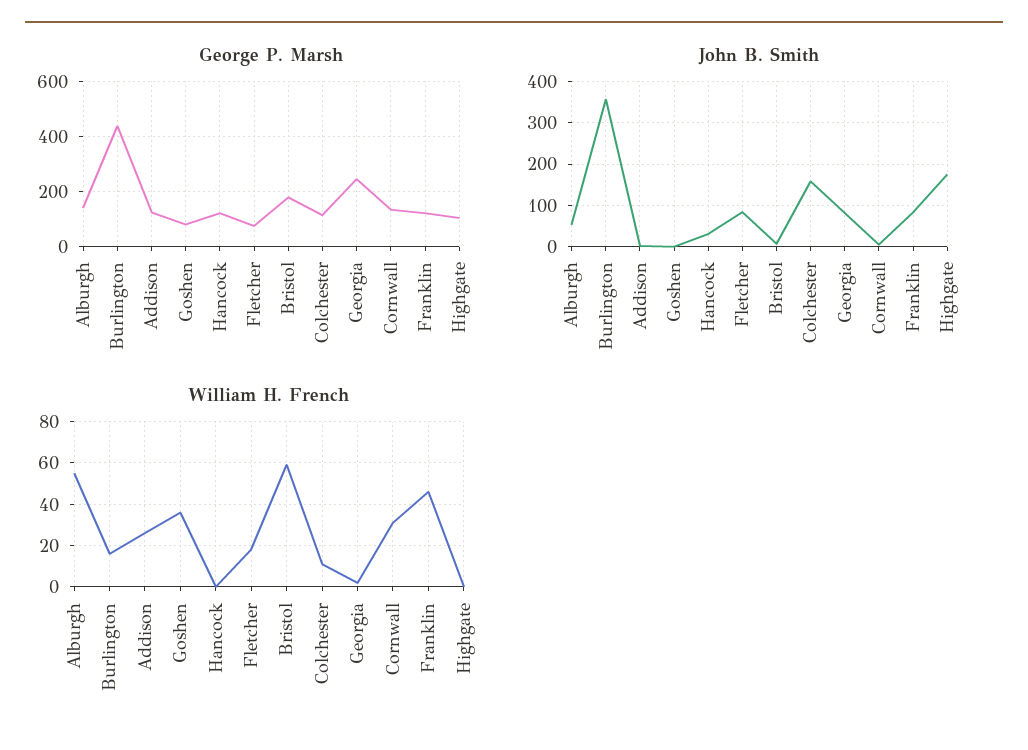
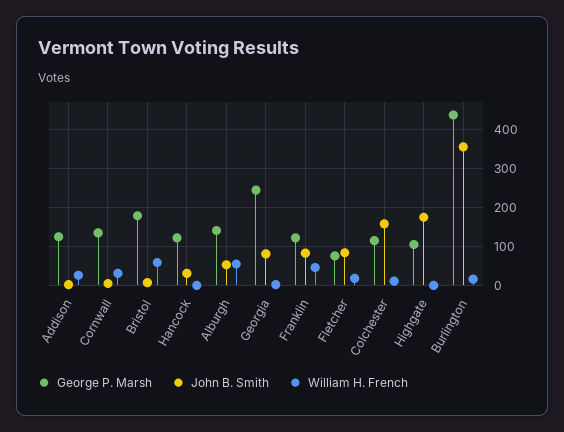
  {
    "George P. Marsh": {
      "Alburgh": 140,
      "Burlington": 440,
      "Addison": 120,
-     "Goshen": 75,
      "Hancock": 120,
      "Fletcher": 80,
      "Bristol": 180,
      "Colchester": 120,
      "Georgia": 240,
      "Cornwall": 140,
      "Franklin": 120,
      "Highgate": 100
    },
    "John B. Smith": {
      "Alburgh": 60,
      "Burlington": 360,
      "Addison": 0,
-     "Goshen": 0,
      "Hancock": 40,
      "Fletcher": 80,
      "Bristol": 0,
      "Colchester": 160,
      "Georgia": 80,
      "Cornwall": 0,
      "Franklin": 80,
      "Highgate": 180
    },
    "William H. French": {
      "Alburgh": 55,
      "Burlington": 15,
      "Addison": 25,
-     "Goshen": 35,
      "Hancock": 0,
      "Fletcher": 20,
      "Bristol": 60,
      "Colchester": 10,
      "Georgia": 0,
      "Cornwall": 30,
      "Franklin": 45,
      "Highgate": 0
    }
  }

